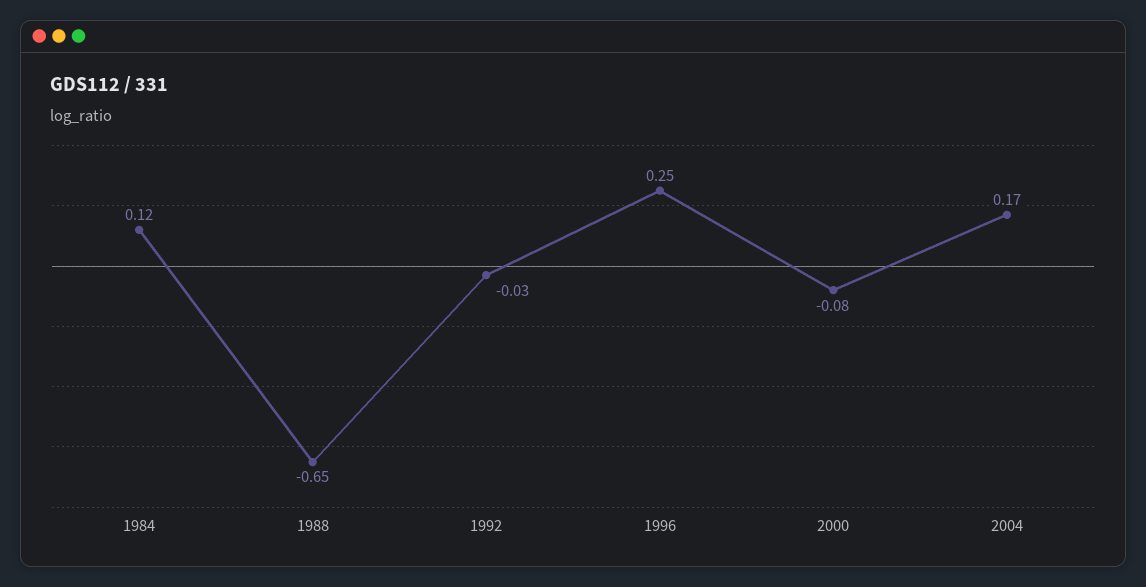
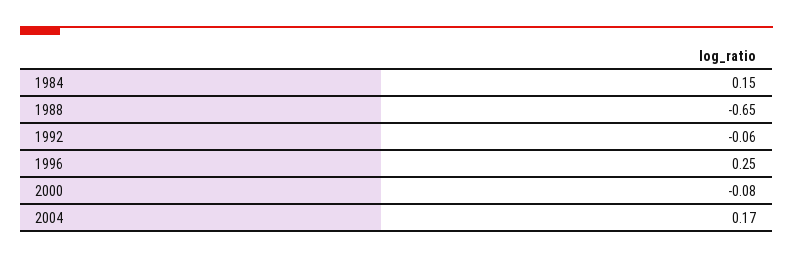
  {
-   "1984": 0.12,
+   "1984": 0.15,
    "1988": -0.65,
-   "1992": -0.03,
+   "1992": -0.06,
    "1996": 0.25,
    "2000": -0.08,
    "2004": 0.17
  }

